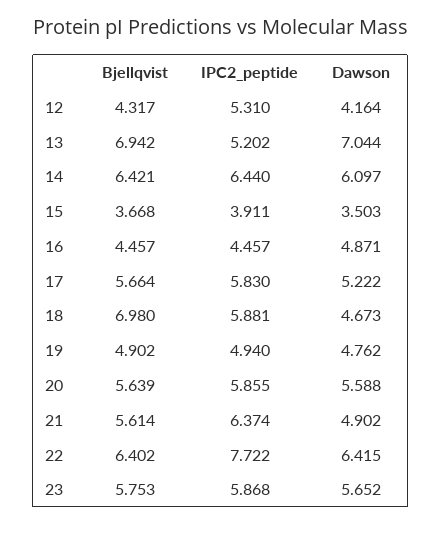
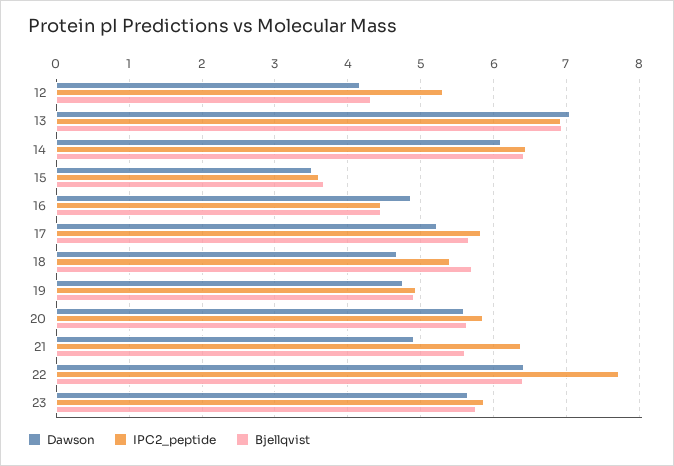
  {
    "Bjellqvist": {
      "12": 4.317,
      "13": 6.942,
      "14": 6.421,
      "15": 3.668,
      "16": 4.457,
      "17": 5.664,
-     "18": 6.98,
+     "18": 5.7,
      "19": 4.902,
      "20": 5.639,
      "21": 5.614,
      "22": 6.402,
      "23": 5.753
    },
    "IPC2_peptide": {
      "12": 5.31,
-     "13": 5.202,
+     "13": 6.9,
      "14": 6.44,
-     "15": 3.911,
+     "15": 3.6,
      "16": 4.457,
      "17": 5.83,
-     "18": 5.881,
+     "18": 5.4,
      "19": 4.94,
      "20": 5.855,
      "21": 6.374,
      "22": 7.722,
      "23": 5.868
    },
    "Dawson": {
      "12": 4.164,
      "13": 7.044,
      "14": 6.097,
      "15": 3.503,
      "16": 4.871,
      "17": 5.222,
      "18": 4.673,
      "19": 4.762,
      "20": 5.588,
      "21": 4.902,
      "22": 6.415,
      "23": 5.652
    }
  }

